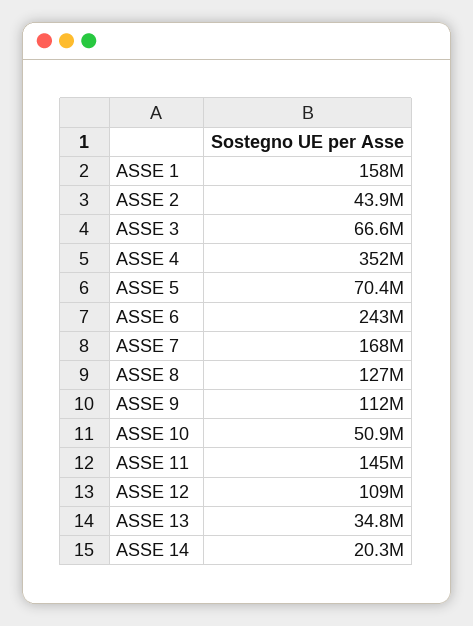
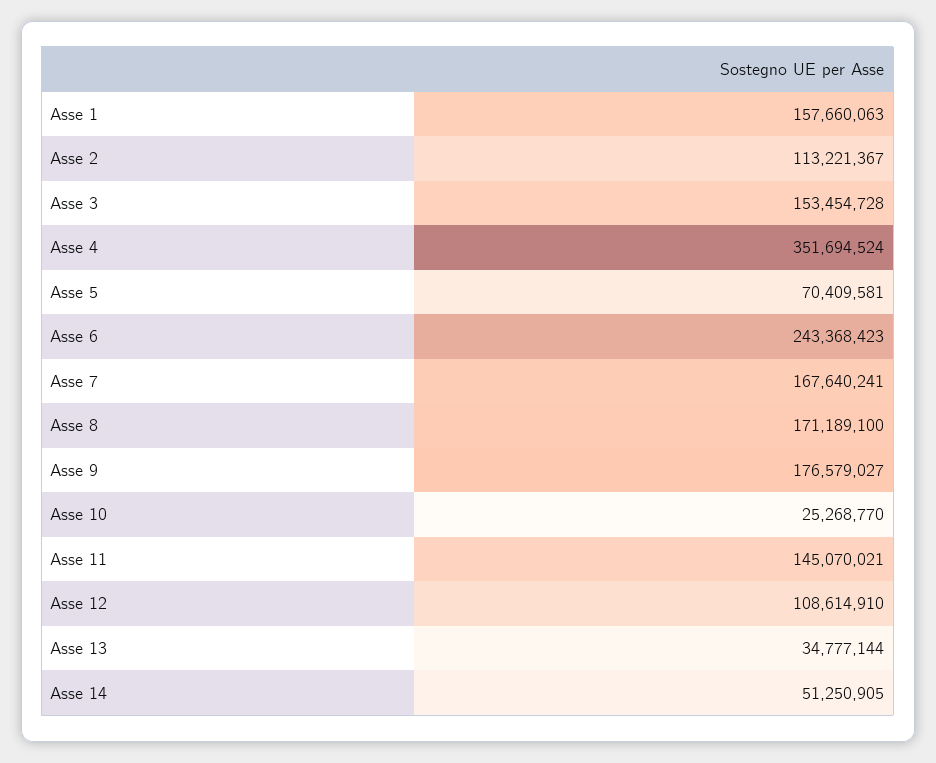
  {
    "ASSE 1": 157660063,
-   "ASSE 2": 43900000,
+   "ASSE 2": 113221367,
-   "ASSE 3": 66600000,
+   "ASSE 3": 153454728,
    "ASSE 4": 351694524,
    "ASSE 5": 70409581,
    "ASSE 6": 243368423,
    "ASSE 7": 167640241,
-   "ASSE 8": 127000000,
+   "ASSE 8": 171189100,
-   "ASSE 9": 112000000,
+   "ASSE 9": 176579027,
-   "ASSE 10": 50900000,
+   "ASSE 10": 25268770,
    "ASSE 11": 145070021,
    "ASSE 12": 108614910,
    "ASSE 13": 34777144,
-   "ASSE 14": 20300000
+   "ASSE 14": 51250905
  }

